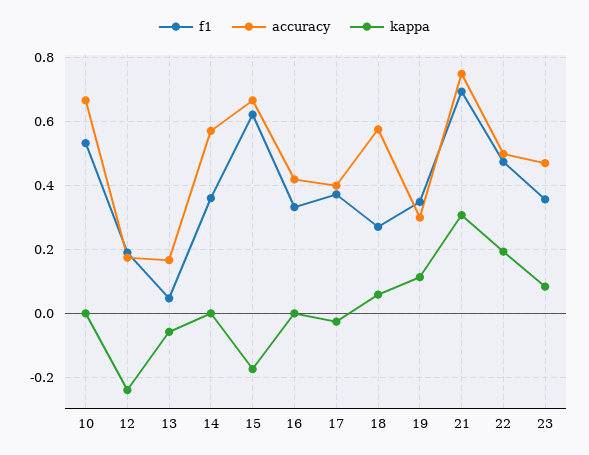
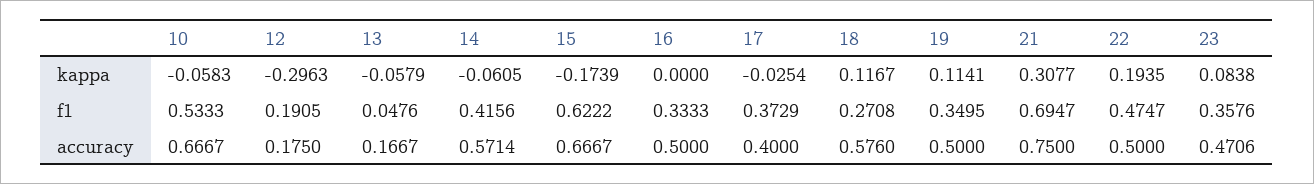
  {
    "f1": {
      "10": 0.5333,
      "12": 0.1905,
      "13": 0.0476,
-     "14": 0.36,
+     "14": 0.4156,
      "15": 0.6222,
      "16": 0.3333,
      "17": 0.3729,
      "18": 0.2708,
      "19": 0.3495,
      "21": 0.6947,
      "22": 0.4747,
      "23": 0.3576
    },
    "accuracy": {
      "10": 0.6667,
      "12": 0.175,
      "13": 0.1667,
      "14": 0.5714,
      "15": 0.6667,
-     "16": 0.42,
+     "16": 0.5,
      "17": 0.4,
      "18": 0.576,
-     "19": 0.3,
+     "19": 0.5,
      "21": 0.75,
      "22": 0.5,
      "23": 0.4706
    },
    "kappa": {
-     "10": 0,
+     "10": -0.0583,
-     "12": -0.24,
+     "12": -0.2963,
      "13": -0.0579,
-     "14": 0,
+     "14": -0.0605,
      "15": -0.1739,
      "16": 0,
      "17": -0.0254,
-     "18": 0.06,
+     "18": 0.1167,
      "19": 0.1141,
      "21": 0.3077,
      "22": 0.1935,
      "23": 0.0838
    }
  }

